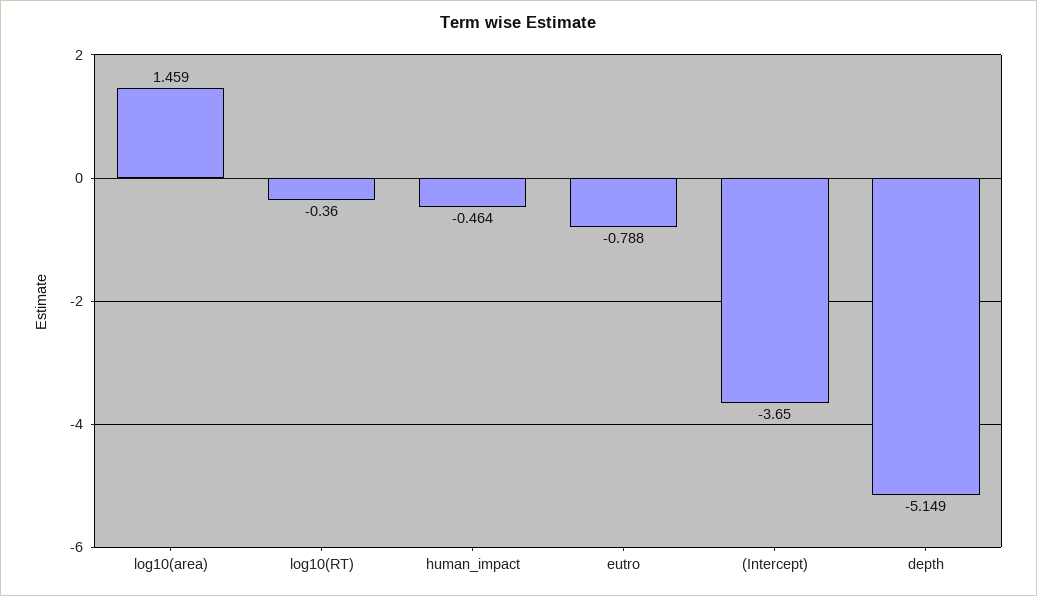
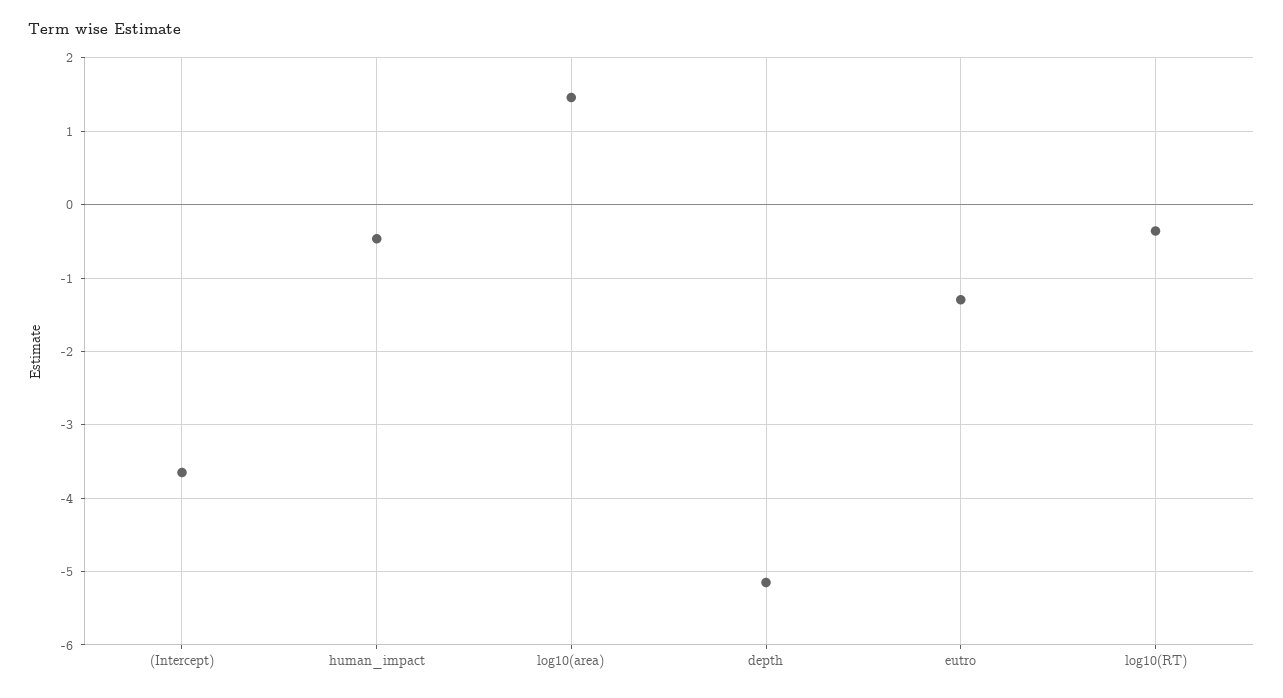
  {
    "log10(area)": 1.459,
    "log10(RT)": -0.36,
    "human_impact": -0.464,
-   "eutro": -0.788,
+   "eutro": -1.3,
    "(Intercept)": -3.65,
    "depth": -5.149
  }

